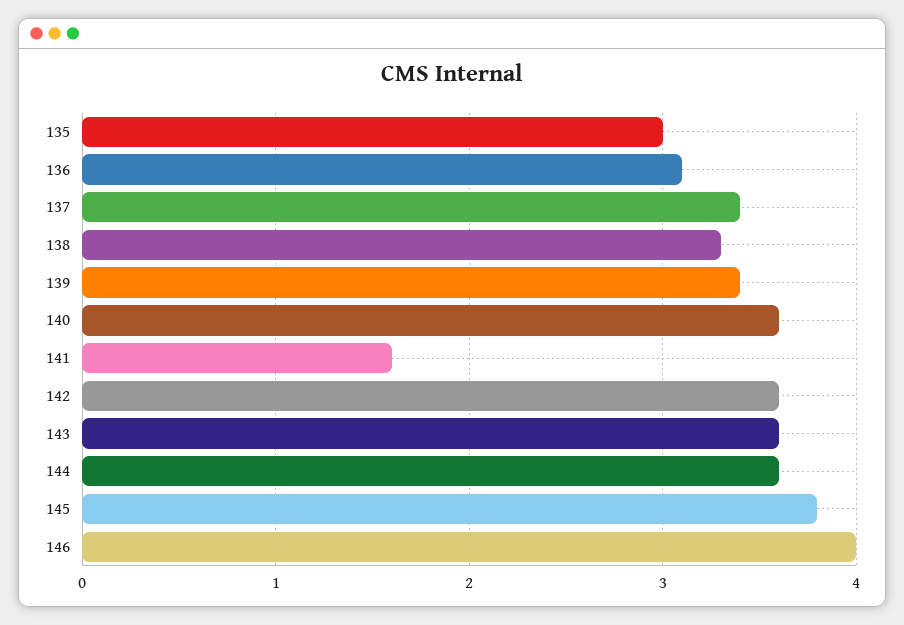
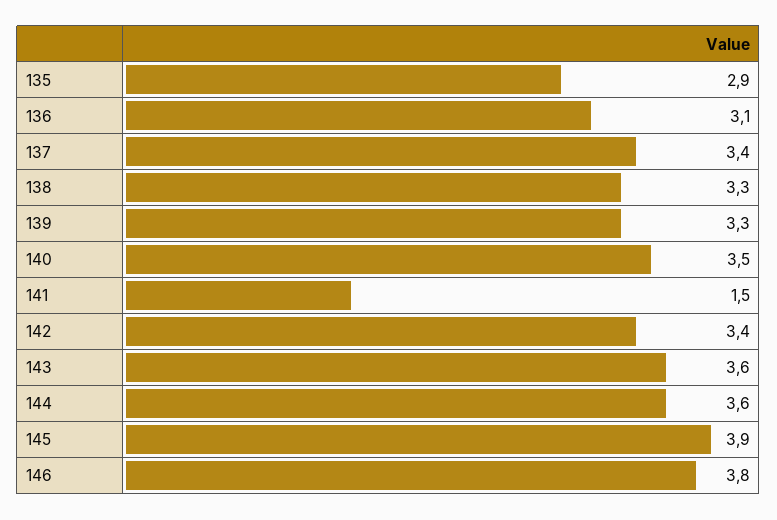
  {
-   "135": 3,
+   "135": 2.9,
    "136": 3.1,
    "137": 3.4,
    "138": 3.3,
-   "139": 3.4,
+   "139": 3.3,
-   "140": 3.6,
+   "140": 3.5,
-   "141": 1.6,
+   "141": 1.5,
-   "142": 3.6,
+   "142": 3.4,
    "143": 3.6,
    "144": 3.6,
-   "145": 3.8,
+   "145": 3.9,
-   "146": 4
+   "146": 3.8
  }

